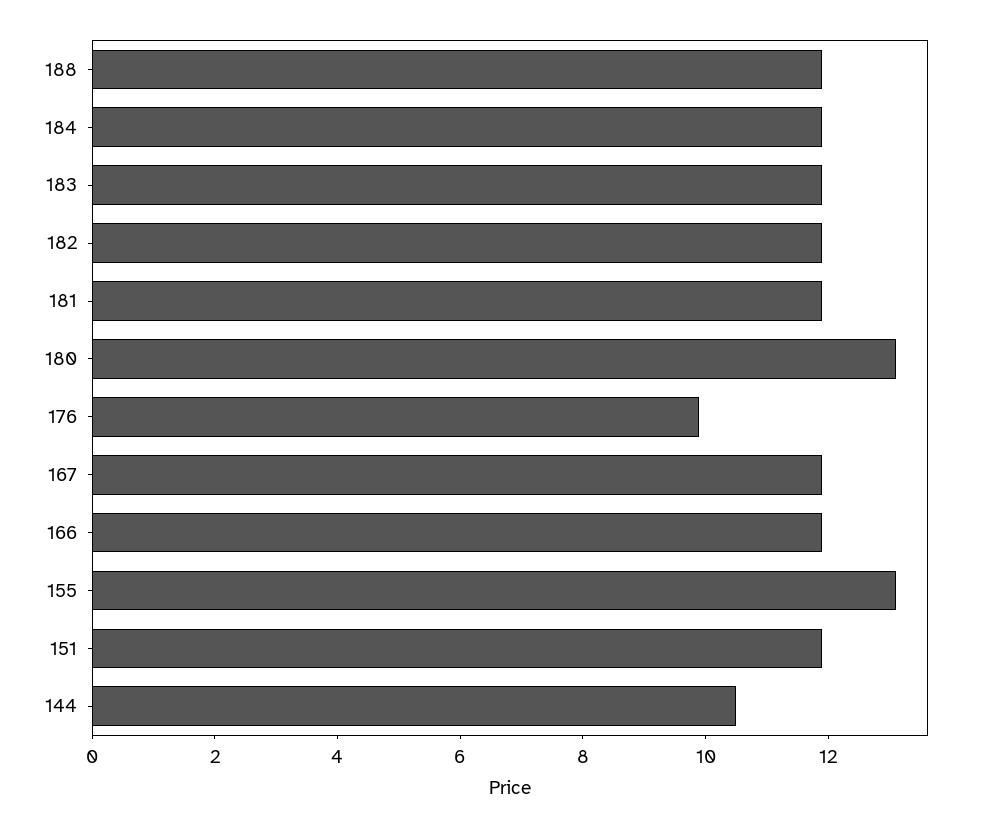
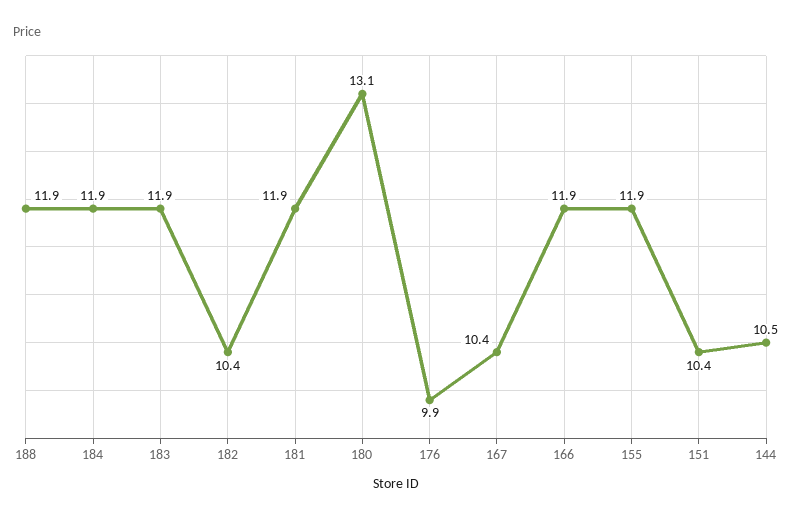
  {
    "188": 11.9,
    "184": 11.9,
    "183": 11.9,
-   "182": 12,
+   "182": 10.4,
    "181": 11.9,
    "180": 13.1,
    "176": 9.9,
-   "167": 12,
+   "167": 10.4,
    "166": 11.9,
-   "155": 13,
+   "155": 11.9,
-   "151": 12,
+   "151": 10.4,
    "144": 10.5
  }

